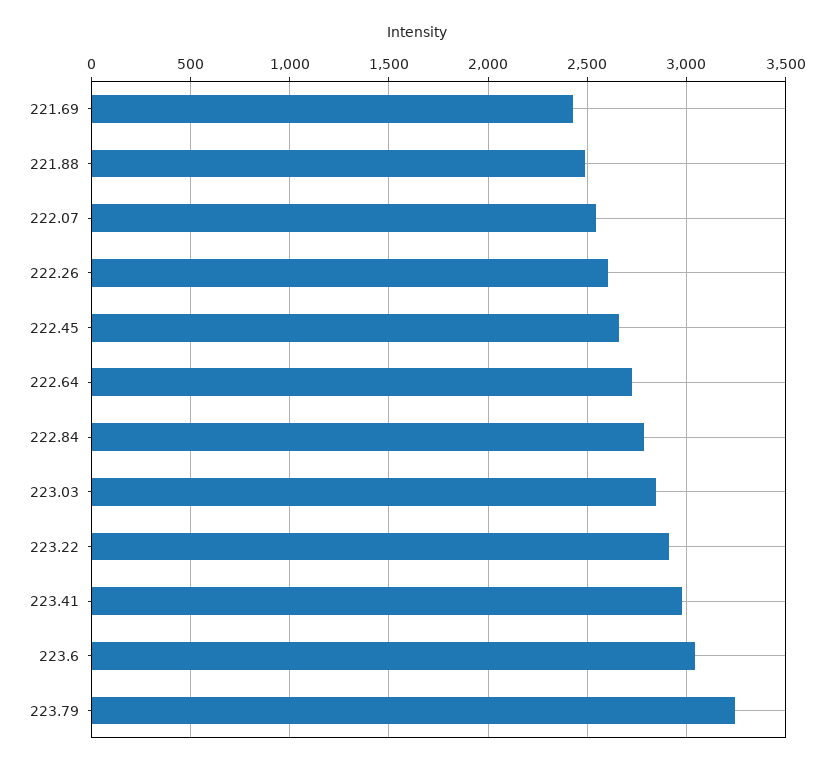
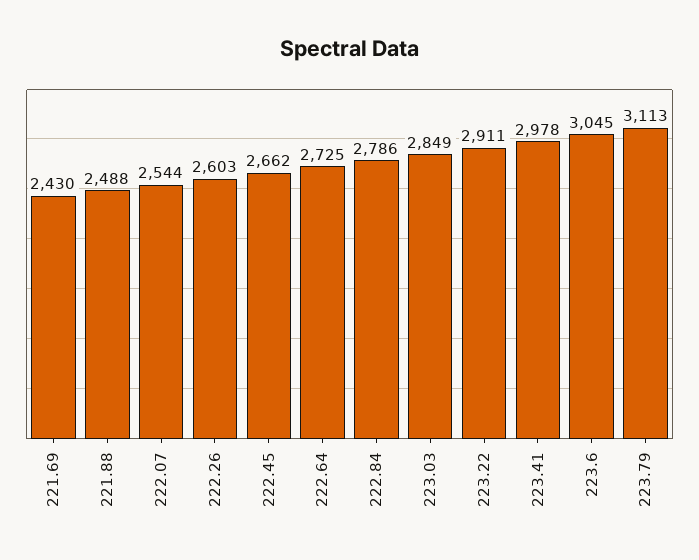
  {
    "221.69": 2430,
    "221.88": 2488,
    "222.07": 2544,
    "222.26": 2603,
    "222.45": 2662,
    "222.64": 2725,
    "222.84": 2786,
    "223.03": 2849,
    "223.22": 2911,
    "223.41": 2978,
    "223.6": 3045,
-   "223.79": 3250
+   "223.79": 3113
  }

